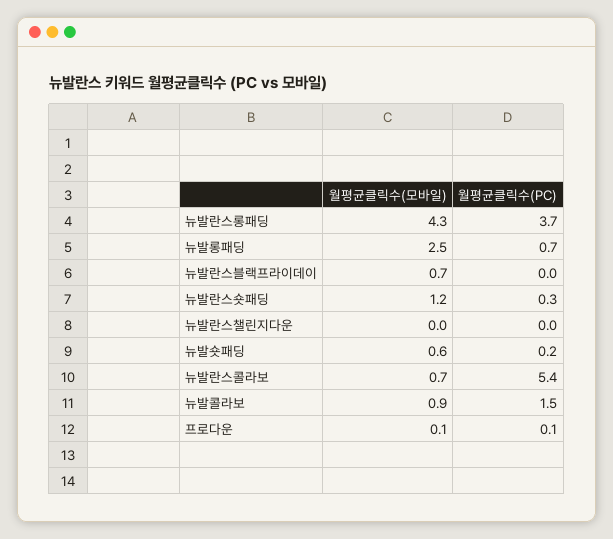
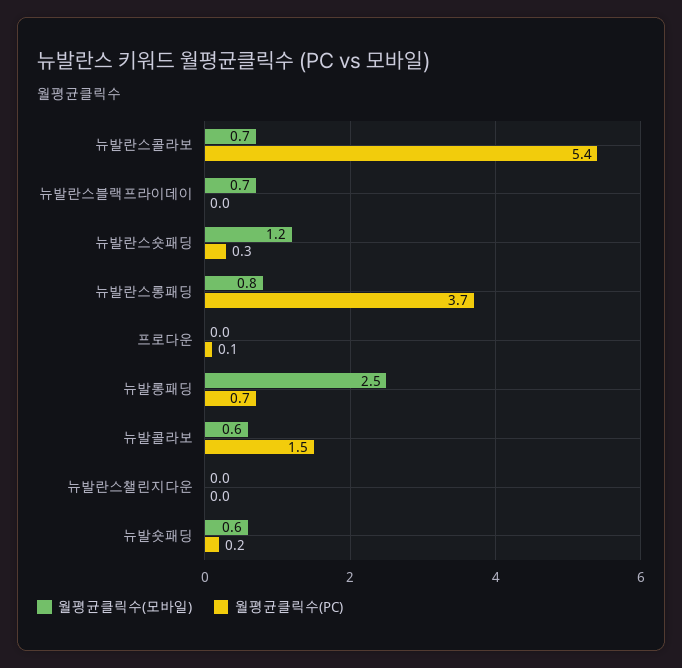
  {
    "월평균클릭수(모바일)": {
-     "뉴발란스롱패딩": 4.3,
+     "뉴발란스롱패딩": 0.8,
      "뉴발롱패딩": 2.5,
      "뉴발란스블랙프라이데이": 0.7,
      "뉴발란스숏패딩": 1.2,
      "뉴발란스챌린지다운": 0,
      "뉴발숏패딩": 0.6,
      "뉴발란스콜라보": 0.7,
-     "뉴발콜라보": 0.9,
+     "뉴발콜라보": 0.6,
-     "프로다운": 0.1
+     "프로다운": 0
    },
    "월평균클릭수(PC)": {
      "뉴발란스롱패딩": 3.7,
      "뉴발롱패딩": 0.7,
      "뉴발란스블랙프라이데이": 0,
      "뉴발란스숏패딩": 0.3,
      "뉴발란스챌린지다운": 0,
      "뉴발숏패딩": 0.2,
      "뉴발란스콜라보": 5.4,
      "뉴발콜라보": 1.5,
      "프로다운": 0.1
    }
  }

